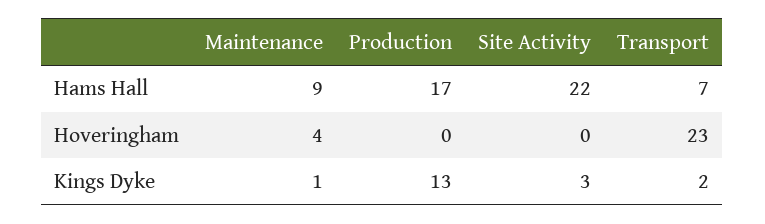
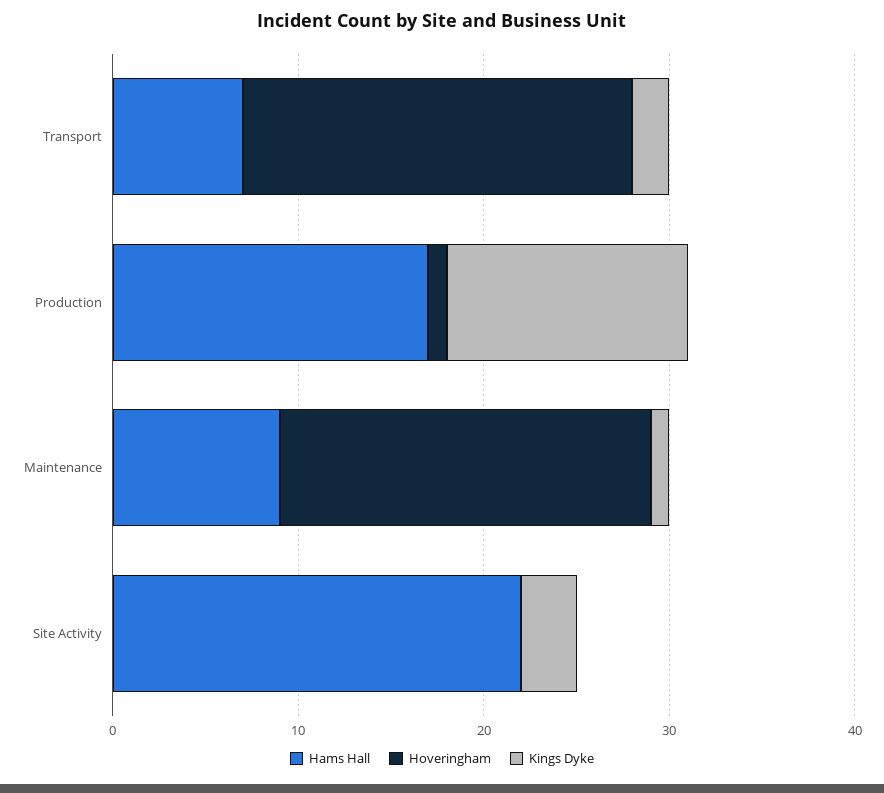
  {
    "Hams Hall": {
      "Maintenance": 9,
      "Production": 17,
      "Site Activity": 22,
      "Transport": 7
    },
    "Hoveringham": {
-     "Maintenance": 4,
+     "Maintenance": 20,
-     "Production": 0,
+     "Production": 1,
      "Site Activity": 0,
-     "Transport": 23
+     "Transport": 21
    },
    "Kings Dyke": {
      "Maintenance": 1,
      "Production": 13,
      "Site Activity": 3,
      "Transport": 2
    }
  }

